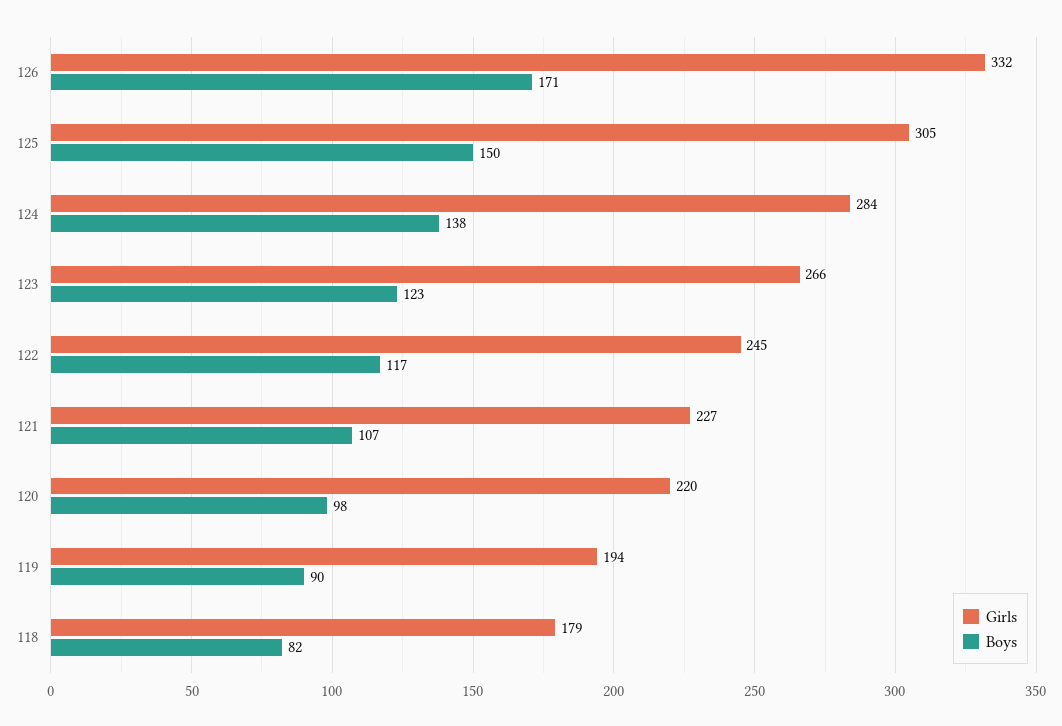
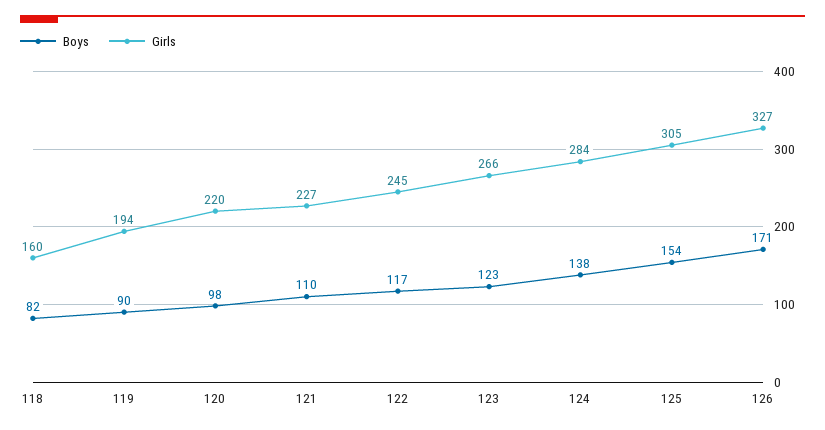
  {
    "Girls": {
-     "126": 332,
+     "126": 327,
      "125": 305,
      "124": 284,
      "123": 266,
      "122": 245,
      "121": 227,
      "120": 220,
      "119": 194,
-     "118": 179
+     "118": 160
    },
    "Boys": {
      "126": 171,
-     "125": 150,
+     "125": 154,
      "124": 138,
      "123": 123,
      "122": 117,
-     "121": 107,
+     "121": 110,
      "120": 98,
      "119": 90,
      "118": 82
    }
  }

